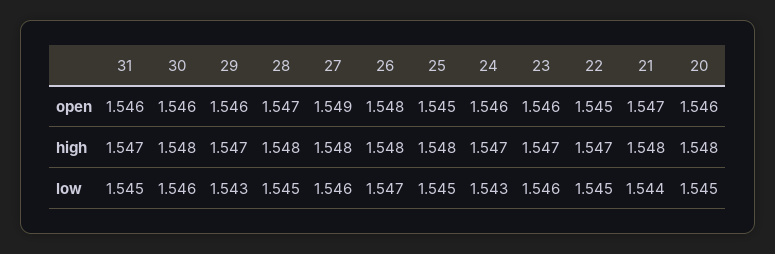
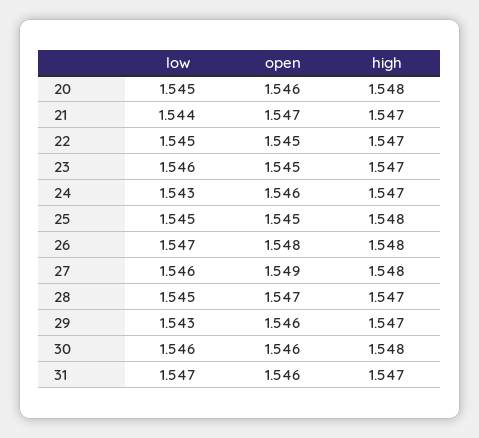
  {
    "31": {
      "open": 1.546,
      "high": 1.547,
-     "low": 1.545
+     "low": 1.547
    },
    "30": {
      "open": 1.546,
      "high": 1.548,
      "low": 1.546
    },
    "29": {
      "open": 1.546,
      "high": 1.547,
      "low": 1.543
    },
    "28": {
      "open": 1.547,
-     "high": 1.548,
+     "high": 1.547,
      "low": 1.545
    },
    "27": {
      "open": 1.549,
      "high": 1.548,
      "low": 1.546
    },
    "26": {
      "open": 1.548,
      "high": 1.548,
      "low": 1.547
    },
    "25": {
      "open": 1.545,
      "high": 1.548,
      "low": 1.545
    },
    "24": {
      "open": 1.546,
      "high": 1.547,
      "low": 1.543
    },
    "23": {
-     "open": 1.546,
+     "open": 1.545,
      "high": 1.547,
      "low": 1.546
    },
    "22": {
      "open": 1.545,
      "high": 1.547,
      "low": 1.545
    },
    "21": {
      "open": 1.547,
-     "high": 1.548,
+     "high": 1.547,
      "low": 1.544
    },
    "20": {
      "open": 1.546,
      "high": 1.548,
      "low": 1.545
    }
  }

